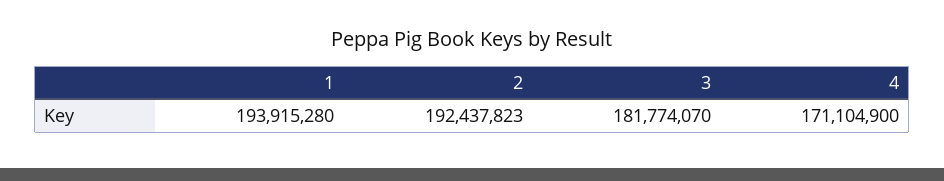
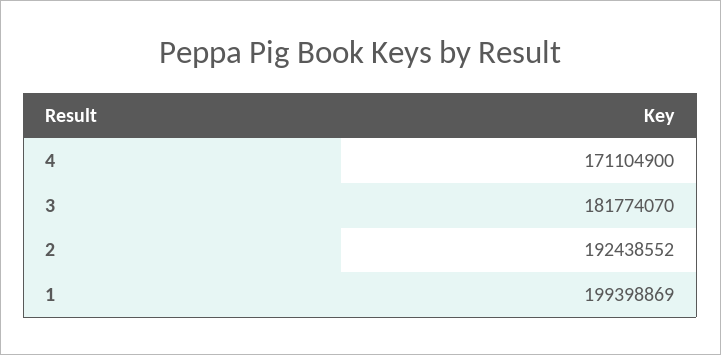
  {
-   "1": 193915280,
+   "1": 199398869,
-   "2": 192437823,
+   "2": 192438552,
    "3": 181774070,
    "4": 171104900
  }

